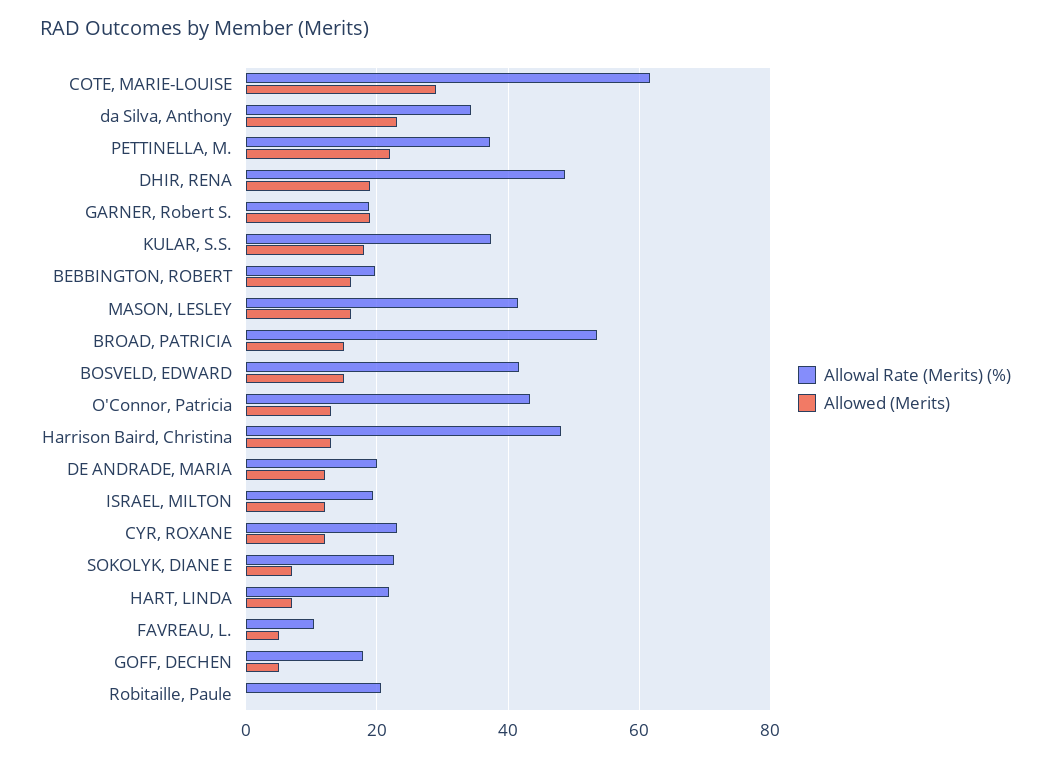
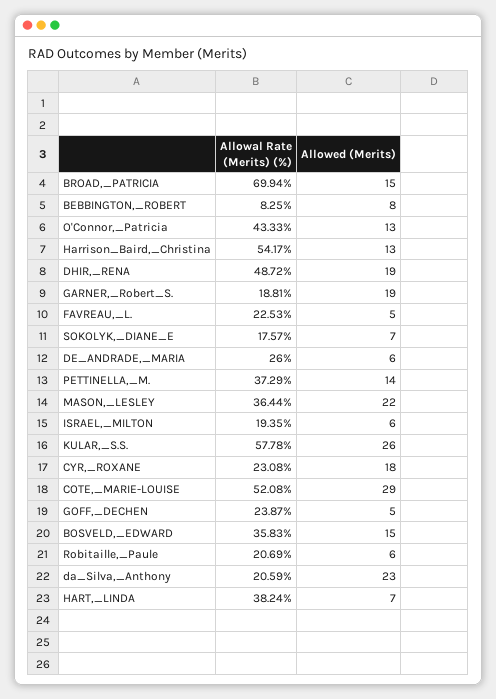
  {
    "Allowal Rate (Merits) (%)": {
-     "COTE, MARIE-LOUISE": 62,
+     "COTE, MARIE-LOUISE": 52.08,
-     "da Silva, Anthony": 34,
+     "da Silva, Anthony": 20.59,
      "PETTINELLA, M.": 37.29,
      "DHIR, RENA": 48.72,
      "GARNER, Robert S.": 18.81,
-     "KULAR, S.S.": 38,
+     "KULAR, S.S.": 57.78,
-     "BEBBINGTON, ROBERT": 20,
+     "BEBBINGTON, ROBERT": 8.25,
-     "MASON, LESLEY": 42,
+     "MASON, LESLEY": 36.44,
-     "BROAD, PATRICIA": 54,
+     "BROAD, PATRICIA": 69.94,
-     "BOSVELD, EDWARD": 42,
+     "BOSVELD, EDWARD": 35.83,
      "O'Connor, Patricia": 43.33,
-     "Harrison Baird, Christina": 48,
+     "Harrison Baird, Christina": 54.17,
-     "DE ANDRADE, MARIA": 20,
+     "DE ANDRADE, MARIA": 26,
      "ISRAEL, MILTON": 19.35,
      "CYR, ROXANE": 23.08,
-     "SOKOLYK, DIANE E": 22,
+     "SOKOLYK, DIANE E": 17.57,
-     "HART, LINDA": 22,
+     "HART, LINDA": 38.24,
-     "FAVREAU, L.": 10,
+     "FAVREAU, L.": 22.53,
-     "GOFF, DECHEN": 18,
+     "GOFF, DECHEN": 23.87,
      "Robitaille, Paule": 20.69
    },
    "Allowed (Merits)": {
      "COTE, MARIE-LOUISE": 29,
      "da Silva, Anthony": 23,
-     "PETTINELLA, M.": 22,
+     "PETTINELLA, M.": 14,
      "DHIR, RENA": 19,
      "GARNER, Robert S.": 19,
-     "KULAR, S.S.": 18,
+     "KULAR, S.S.": 26,
-     "BEBBINGTON, ROBERT": 16,
+     "BEBBINGTON, ROBERT": 8,
-     "MASON, LESLEY": 16,
+     "MASON, LESLEY": 22,
      "BROAD, PATRICIA": 15,
      "BOSVELD, EDWARD": 15,
      "O'Connor, Patricia": 13,
      "Harrison Baird, Christina": 13,
-     "DE ANDRADE, MARIA": 12,
+     "DE ANDRADE, MARIA": 6,
-     "ISRAEL, MILTON": 12,
+     "ISRAEL, MILTON": 6,
-     "CYR, ROXANE": 12,
+     "CYR, ROXANE": 18,
      "SOKOLYK, DIANE E": 7,
      "HART, LINDA": 7,
      "FAVREAU, L.": 5,
      "GOFF, DECHEN": 5,
-     "Robitaille, Paule": 0
+     "Robitaille, Paule": 6
    }
  }

